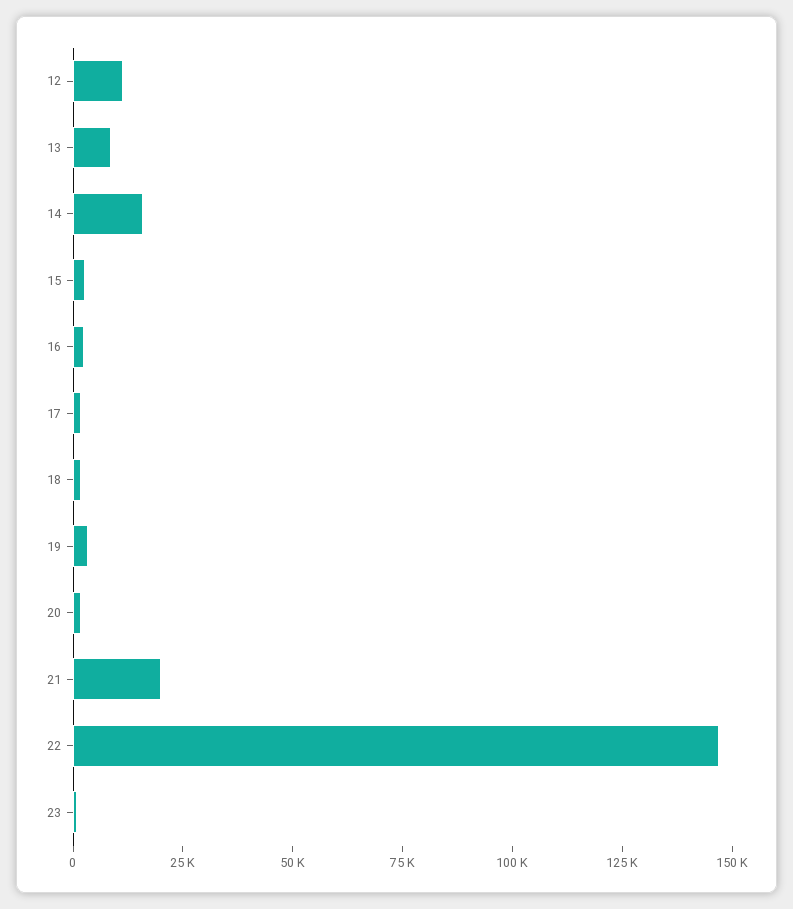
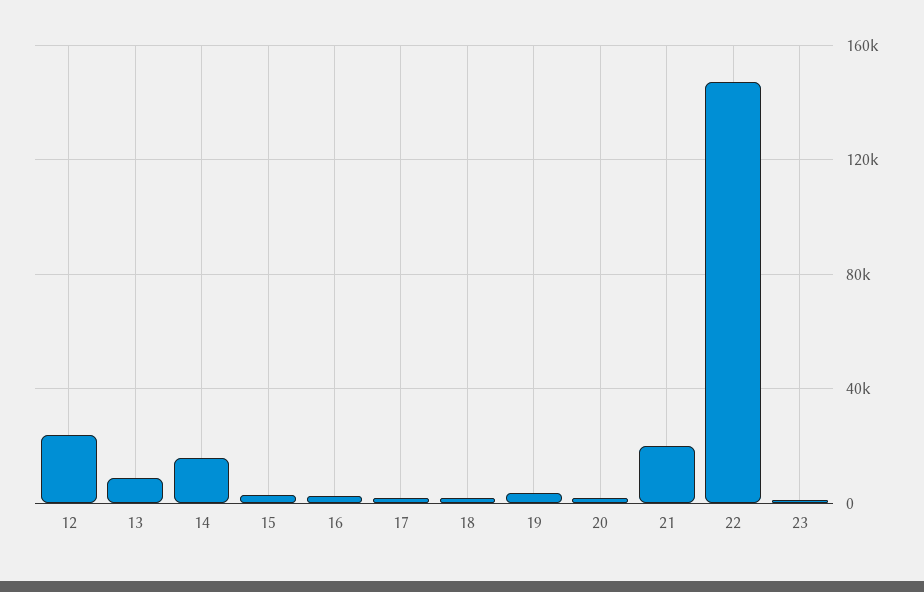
  {
-   "12": 10000,
+   "12": 25000,
    "13": 10000,
    "14": 15000,
    "15": 5000,
    "16": 5000,
    "17": 0,
    "18": 0,
    "19": 5000,
    "20": 0,
    "21": 20000,
    "22": 145000,
    "23": 0
  }

